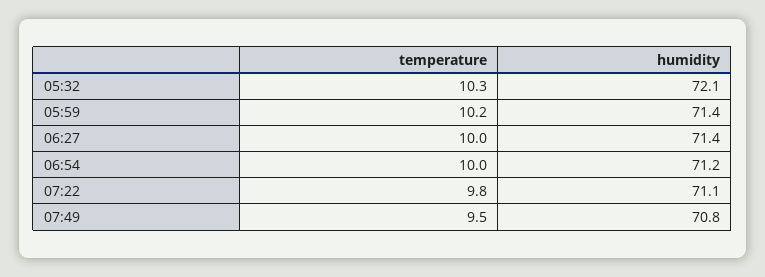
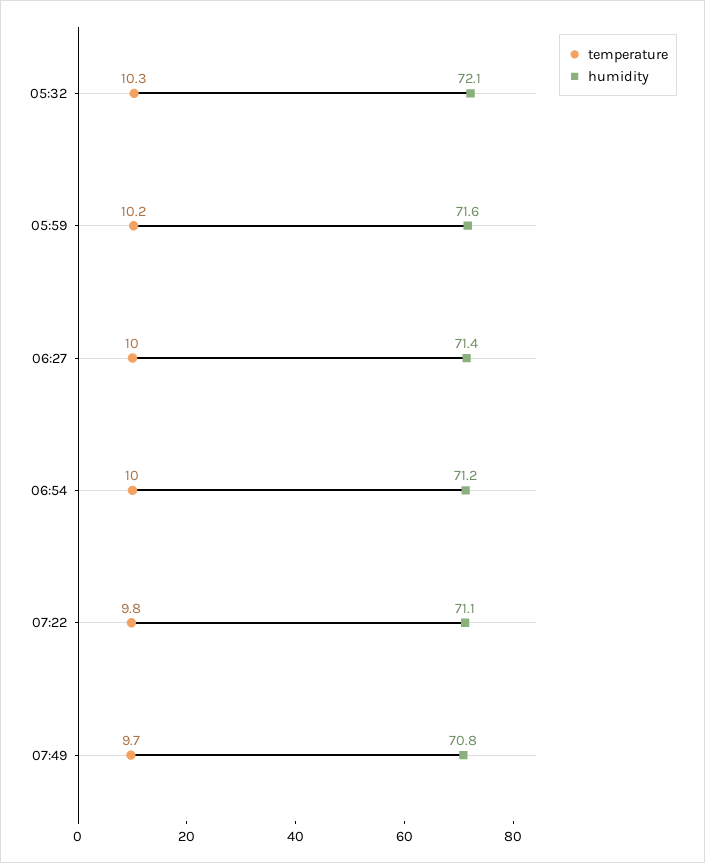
  {
    "temperature": {
      "05:32": 10.3,
      "05:59": 10.2,
      "06:27": 10,
      "06:54": 10,
      "07:22": 9.8,
-     "07:49": 9.5
+     "07:49": 9.7
    },
    "humidity": {
      "05:32": 72.1,
-     "05:59": 71.4,
+     "05:59": 71.6,
      "06:27": 71.4,
      "06:54": 71.2,
      "07:22": 71.1,
      "07:49": 70.8
    }
  }

